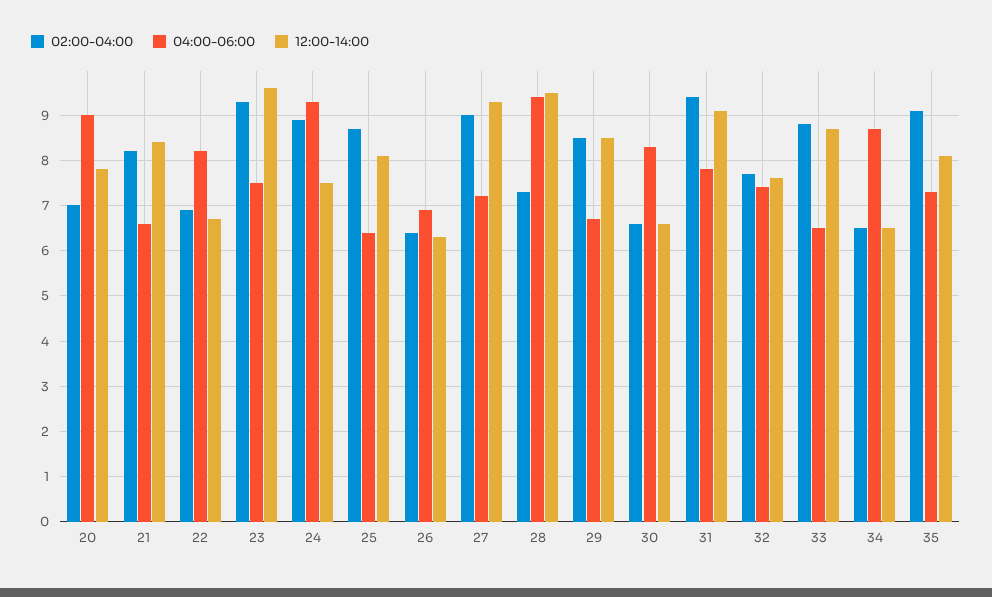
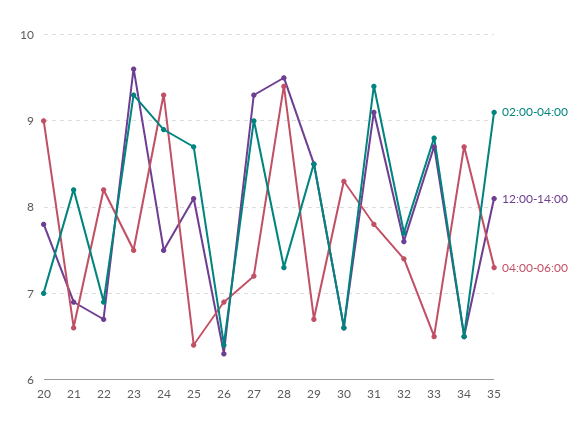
  {
    "02:00-04:00": {
      "20": 7,
      "21": 8.2,
      "22": 6.9,
      "23": 9.3,
      "24": 8.9,
      "25": 8.7,
      "26": 6.4,
      "27": 9,
      "28": 7.3,
      "29": 8.5,
      "30": 6.6,
      "31": 9.4,
      "32": 7.7,
      "33": 8.8,
      "34": 6.5,
      "35": 9.1
    },
    "04:00-06:00": {
      "20": 9,
      "21": 6.6,
      "22": 8.2,
      "23": 7.5,
      "24": 9.3,
      "25": 6.4,
      "26": 6.9,
      "27": 7.2,
      "28": 9.4,
      "29": 6.7,
      "30": 8.3,
      "31": 7.8,
      "32": 7.4,
      "33": 6.5,
      "34": 8.7,
      "35": 7.3
    },
    "12:00-14:00": {
      "20": 7.8,
-     "21": 8.5,
+     "21": 6.9,
      "22": 6.7,
      "23": 9.6,
      "24": 7.5,
      "25": 8.1,
      "26": 6.3,
      "27": 9.3,
      "28": 9.5,
      "29": 8.5,
      "30": 6.6,
      "31": 9.1,
      "32": 7.6,
      "33": 8.7,
      "34": 6.5,
      "35": 8.1
    }
  }

